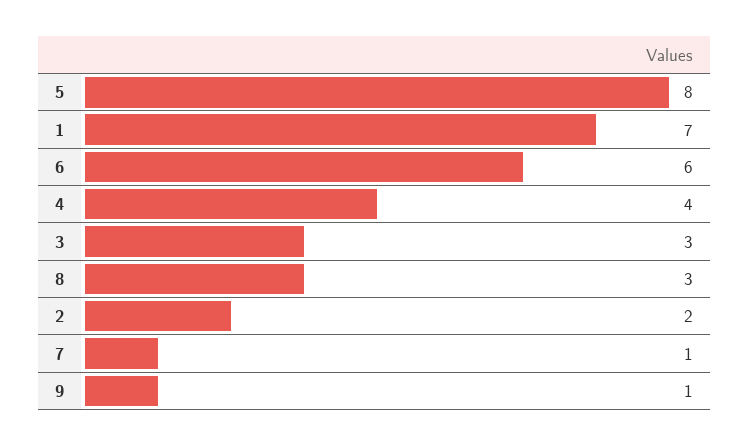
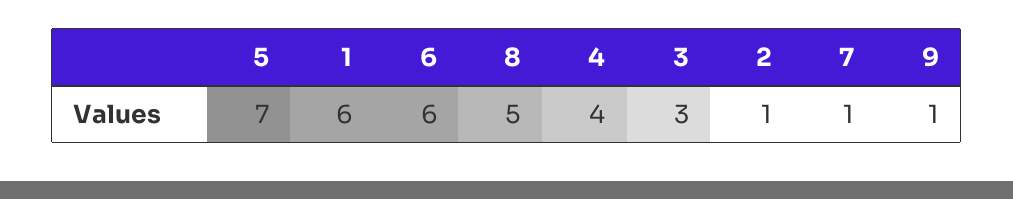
  {
-   "5": 8,
+   "5": 7,
-   "1": 7,
+   "1": 6,
    "6": 6,
    "4": 4,
    "3": 3,
-   "8": 3,
+   "8": 5,
-   "2": 2,
+   "2": 1,
    "7": 1,
    "9": 1
  }

